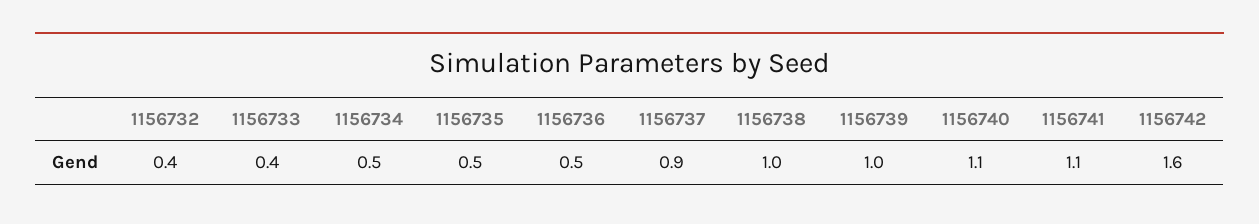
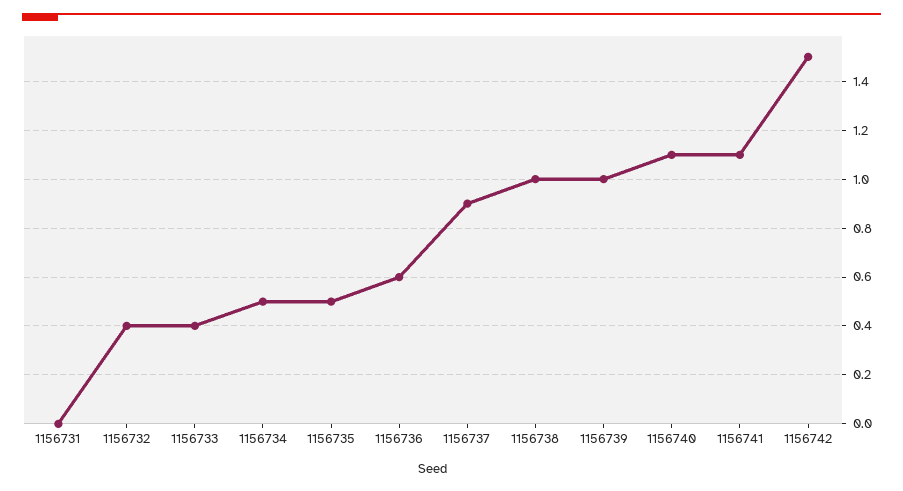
  {
    "1156732": 0.4,
    "1156733": 0.4,
    "1156734": 0.5,
    "1156735": 0.5,
-   "1156736": 0.5,
+   "1156736": 0.6,
    "1156737": 0.9,
    "1156738": 1,
    "1156739": 1,
    "1156740": 1.1,
    "1156741": 1.1,
-   "1156742": 1.6
+   "1156742": 1.5,
+   "1156731": 0
  }

